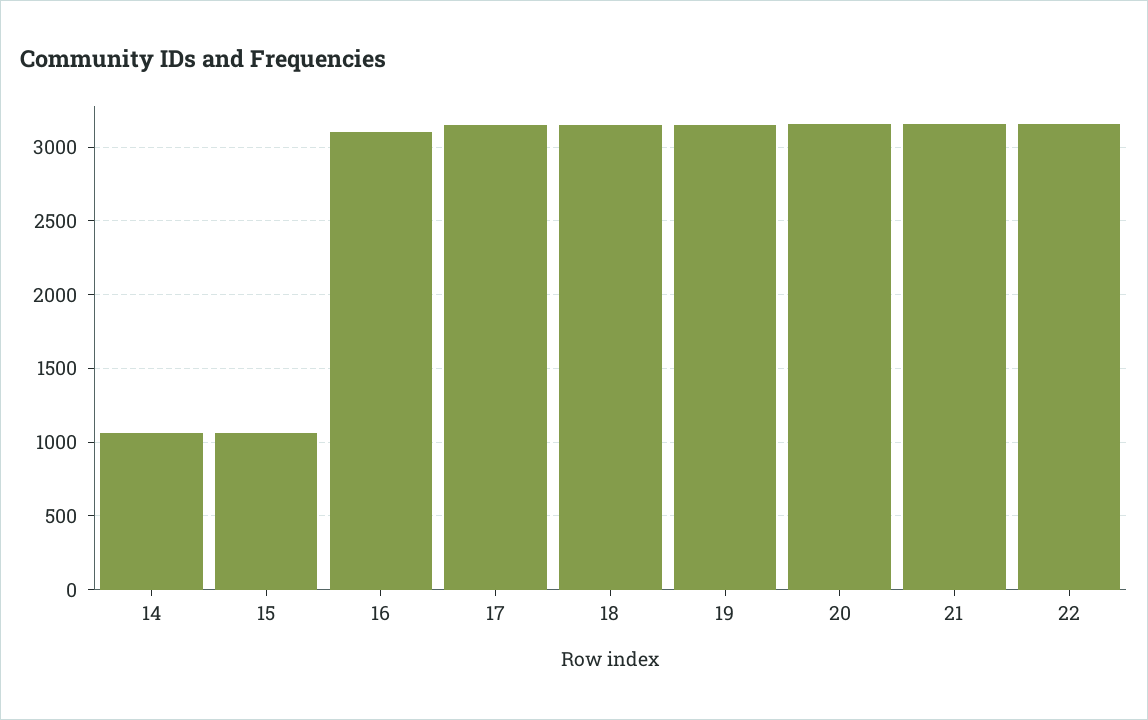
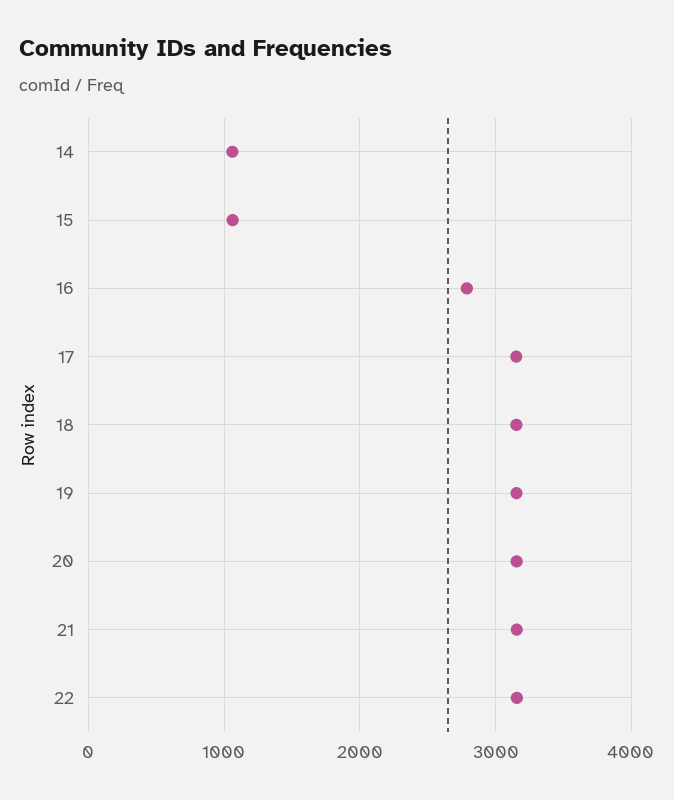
  {
    "14": 1050,
    "15": 1050,
-   "16": 3100,
+   "16": 2800,
    "17": 3150,
    "18": 3150,
    "19": 3150,
    "20": 3150,
    "21": 3150,
    "22": 3150
  }

